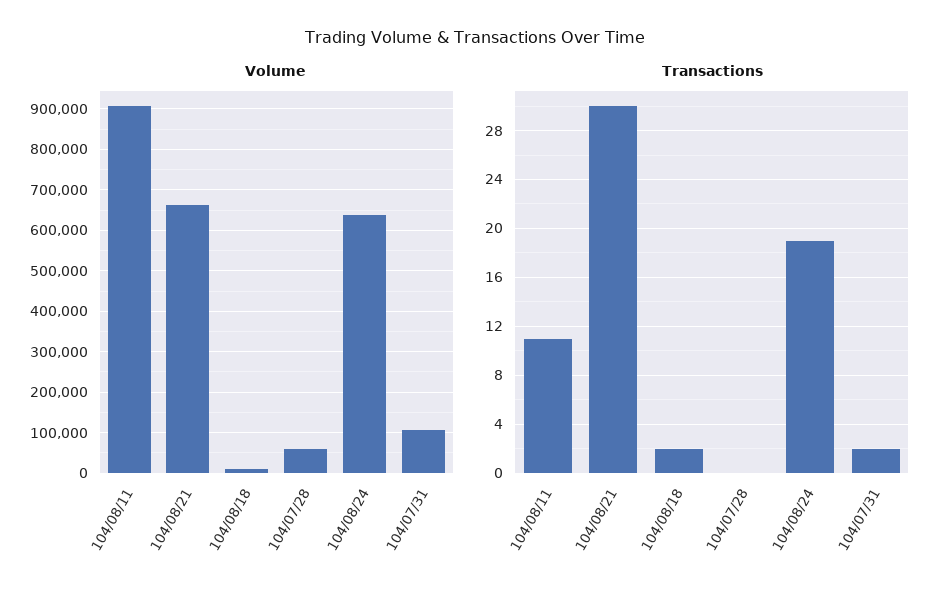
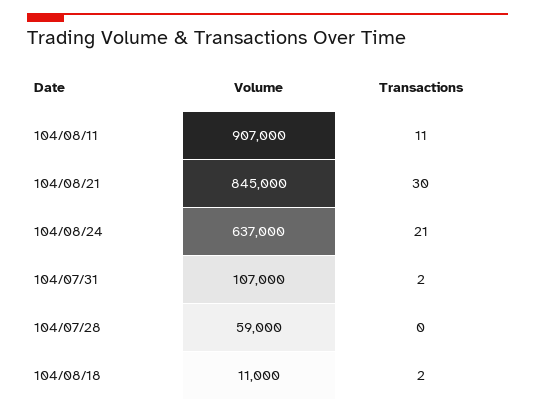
  {
    "Volume": {
      "104/08/11": 907000,
-     "104/08/21": 660000,
+     "104/08/21": 845000,
      "104/08/18": 11000,
      "104/07/28": 59000,
      "104/08/24": 637000,
      "104/07/31": 107000
    },
    "Transactions": {
      "104/08/11": 11,
      "104/08/21": 30,
      "104/08/18": 2,
      "104/07/28": 0,
-     "104/08/24": 19,
+     "104/08/24": 21,
      "104/07/31": 2
    }
  }

